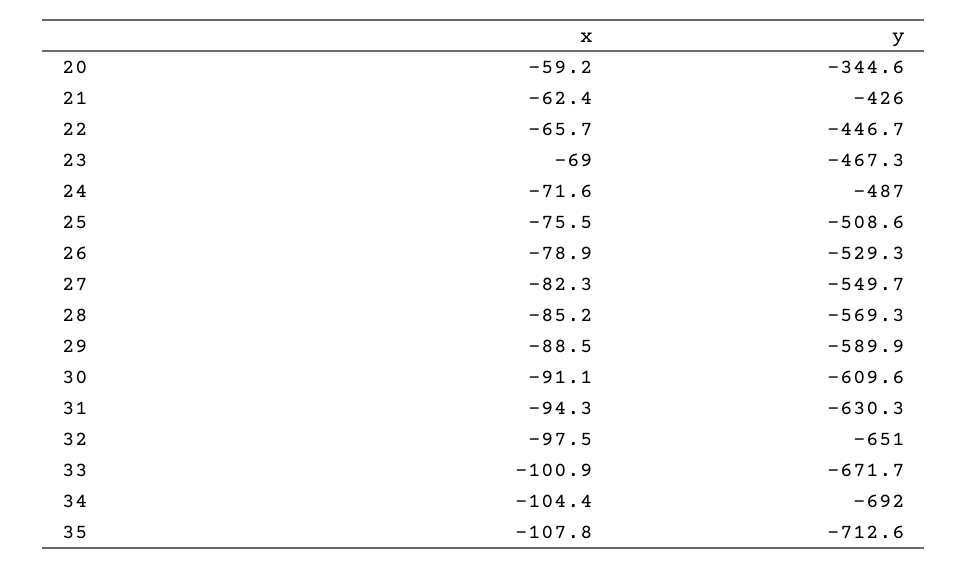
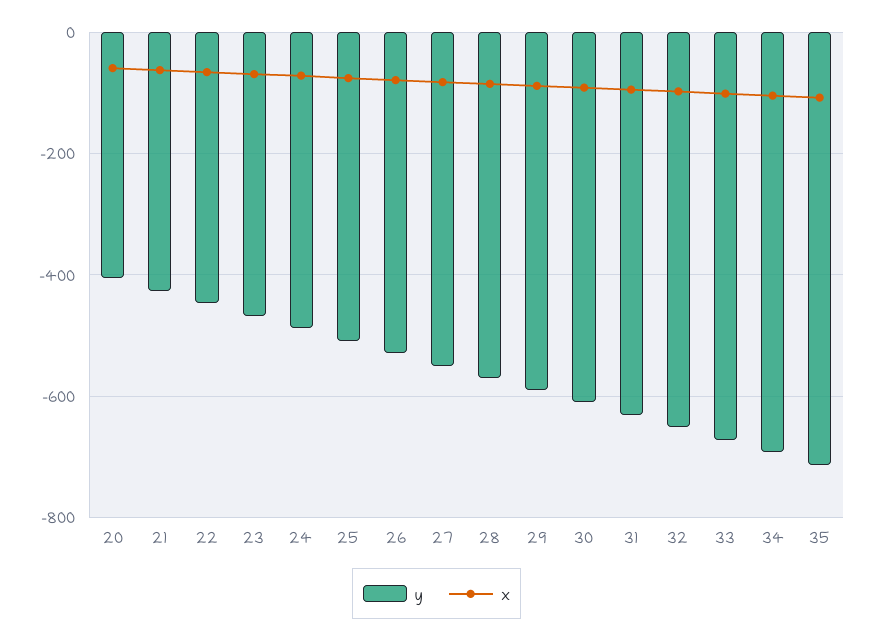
  {
    "x": {
      "20": -59.2,
      "21": -62.4,
      "22": -65.7,
      "23": -69,
      "24": -71.6,
      "25": -75.5,
      "26": -78.9,
      "27": -82.3,
      "28": -85.2,
      "29": -88.5,
      "30": -91.1,
      "31": -94.3,
      "32": -97.5,
      "33": -100.9,
      "34": -104.4,
      "35": -107.8
    },
    "y": {
-     "20": -344.6,
+     "20": -400,
      "21": -426,
      "22": -446.7,
      "23": -467.3,
      "24": -487,
      "25": -508.6,
      "26": -529.3,
      "27": -549.7,
      "28": -569.3,
      "29": -589.9,
      "30": -609.6,
      "31": -630.3,
      "32": -651,
      "33": -671.7,
      "34": -692,
      "35": -712.6
    }
  }

